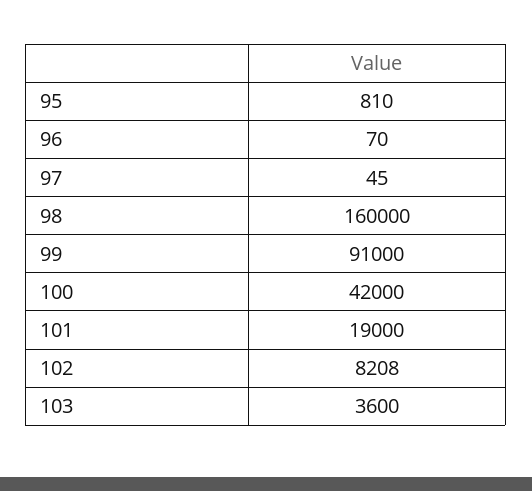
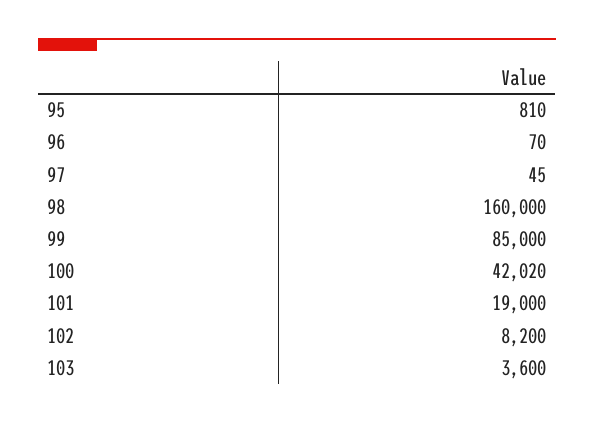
  {
    "95": 810,
    "96": 70,
    "97": 45,
    "98": 160000,
-   "99": 91000,
+   "99": 85000,
-   "100": 42000,
+   "100": 42020,
    "101": 19000,
-   "102": 8208,
+   "102": 8200,
    "103": 3600
  }

